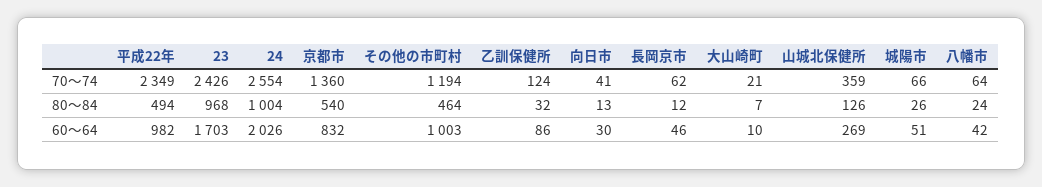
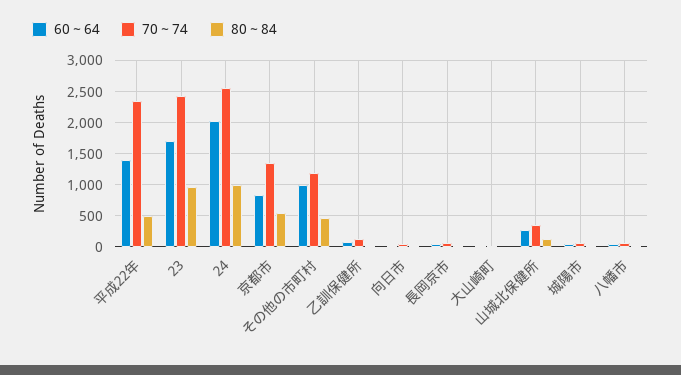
  {
    "70～74": {
      "平成22年": 2349,
      "23": 2426,
      "24": 2554,
      "京都市": 1360,
      "その他の市町村": 1194,
      "乙訓保健所": 124,
      "向日市": 41,
      "長岡京市": 62,
      "大山崎町": 21,
      "山城北保健所": 359,
      "城陽市": 66,
      "八幡市": 64
    },
    "80～84": {
      "平成22年": 494,
      "23": 968,
      "24": 1004,
      "京都市": 540,
      "その他の市町村": 464,
      "乙訓保健所": 32,
      "向日市": 13,
      "長岡京市": 12,
      "大山崎町": 7,
      "山城北保健所": 126,
      "城陽市": 26,
      "八幡市": 24
    },
    "60～64": {
-     "平成22年": 982,
+     "平成22年": 1400,
      "23": 1703,
      "24": 2026,
      "京都市": 832,
      "その他の市町村": 1003,
      "乙訓保健所": 86,
      "向日市": 30,
      "長岡京市": 46,
      "大山崎町": 10,
      "山城北保健所": 269,
      "城陽市": 51,
      "八幡市": 42
    }
  }

